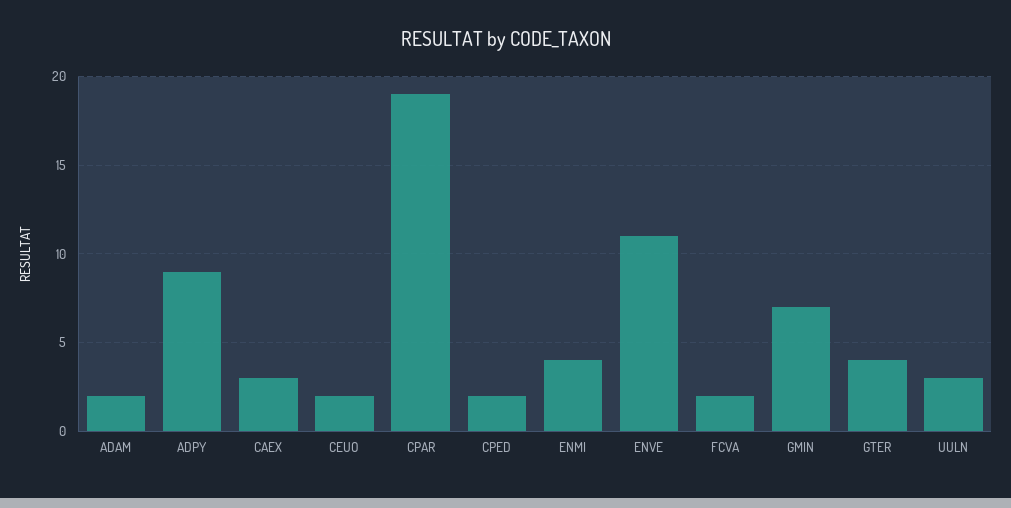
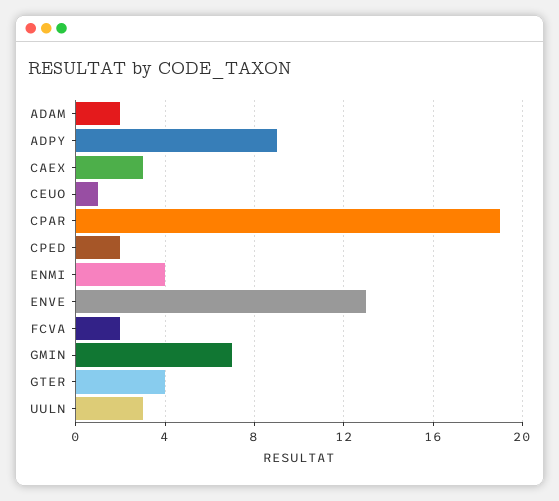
  {
    "ADAM": 2,
    "ADPY": 9,
    "CAEX": 3,
-   "CEUO": 2,
+   "CEUO": 1,
    "CPAR": 19,
    "CPED": 2,
    "ENMI": 4,
-   "ENVE": 11,
+   "ENVE": 13,
    "FCVA": 2,
    "GMIN": 7,
    "GTER": 4,
    "UULN": 3
  }

